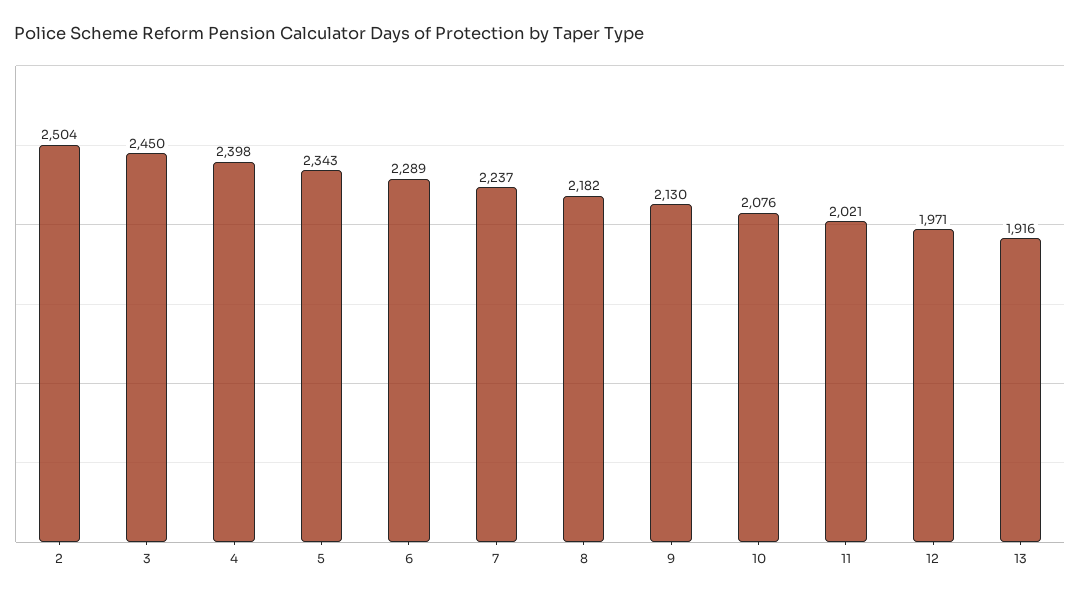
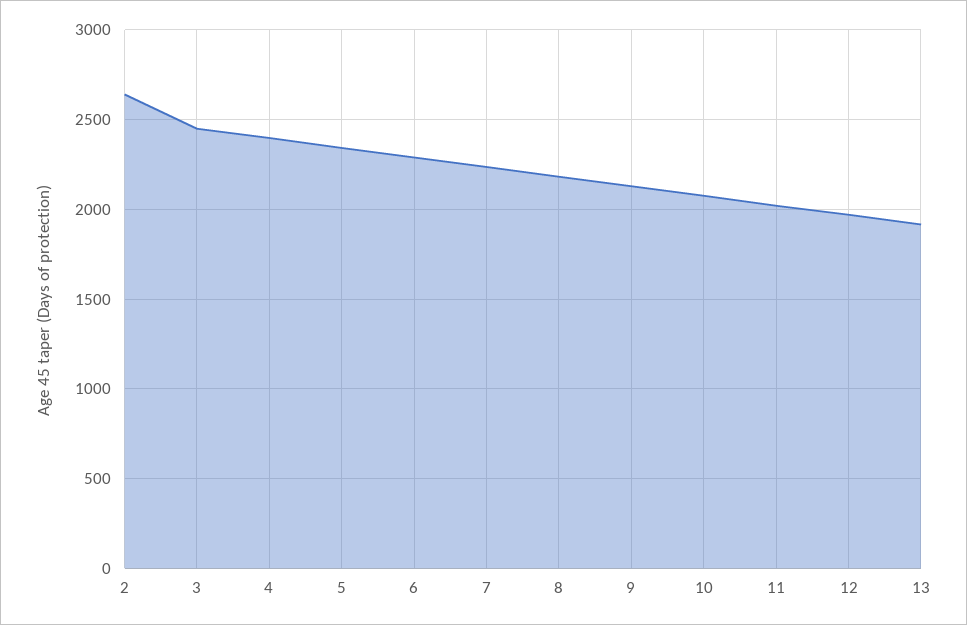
  {
-   "2": 2504,
+   "2": 2650,
    "3": 2450,
    "4": 2398,
    "5": 2343,
    "6": 2289,
    "7": 2237,
    "8": 2182,
    "9": 2130,
    "10": 2076,
    "11": 2021,
    "12": 1971,
    "13": 1916
  }

